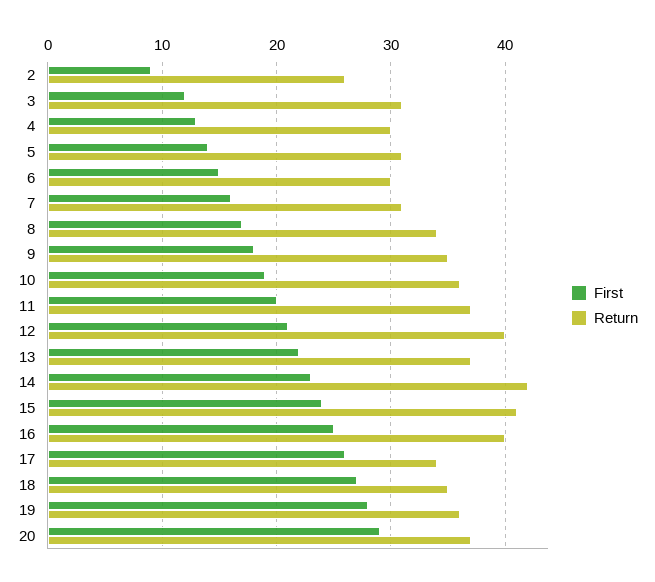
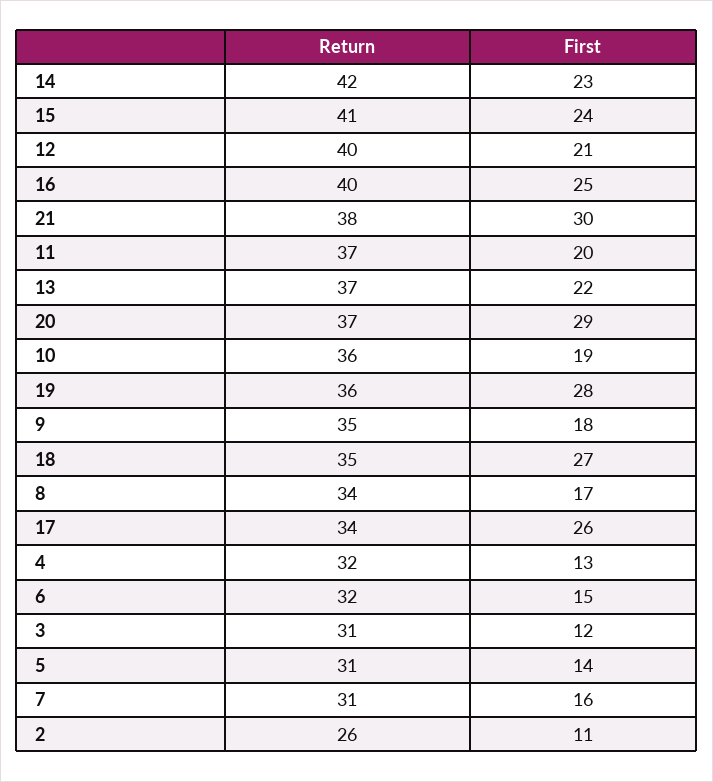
  {
    "First": {
-     "2": 9,
+     "2": 11,
      "3": 12,
      "4": 13,
      "5": 14,
      "6": 15,
      "7": 16,
      "8": 17,
      "9": 18,
      "10": 19,
      "11": 20,
      "12": 21,
      "13": 22,
      "14": 23,
      "15": 24,
      "16": 25,
      "17": 26,
      "18": 27,
      "19": 28,
-     "20": 29
+     "20": 29,
+     "21": 30
    },
    "Return": {
      "2": 26,
      "3": 31,
-     "4": 30,
+     "4": 32,
      "5": 31,
-     "6": 30,
+     "6": 32,
      "7": 31,
      "8": 34,
      "9": 35,
      "10": 36,
      "11": 37,
      "12": 40,
      "13": 37,
      "14": 42,
      "15": 41,
      "16": 40,
      "17": 34,
      "18": 35,
      "19": 36,
-     "20": 37
+     "20": 37,
+     "21": 38
    }
  }

